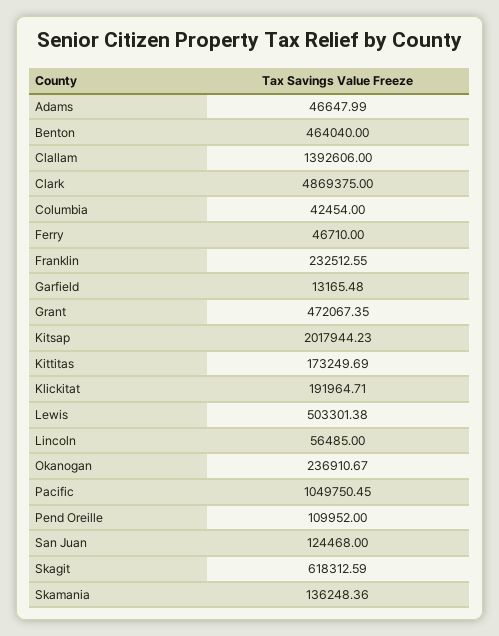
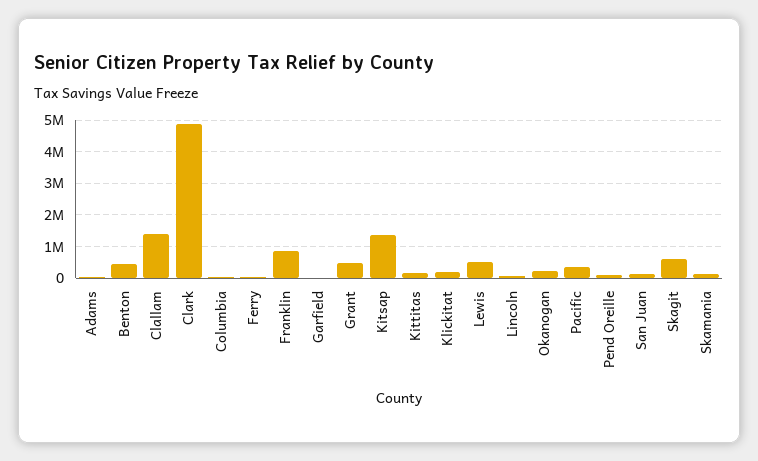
  {
    "Adams": 46647.99,
    "Benton": 464040,
    "Clallam": 1392606,
    "Clark": 4869375,
    "Columbia": 42454,
    "Ferry": 46710,
-   "Franklin": 232512.55,
+   "Franklin": 800000,
    "Garfield": 13165.48,
    "Grant": 472067.35,
-   "Kitsap": 2017944.23,
+   "Kitsap": 1400000,
    "Kittitas": 173249.69,
    "Klickitat": 191964.71,
    "Lewis": 503301.38,
    "Lincoln": 56485,
    "Okanogan": 236910.67,
-   "Pacific": 1049750.45,
+   "Pacific": 400000,
    "Pend Oreille": 109952,
    "San Juan": 124468,
    "Skagit": 618312.59,
    "Skamania": 136248.36
  }

